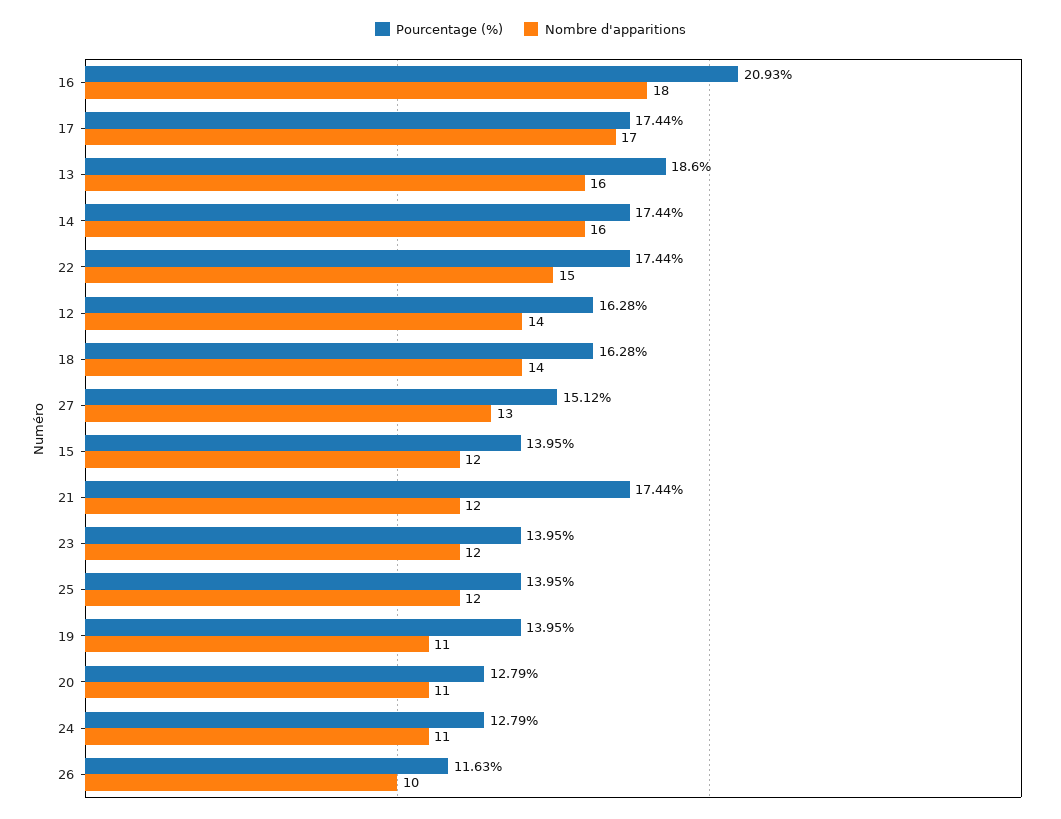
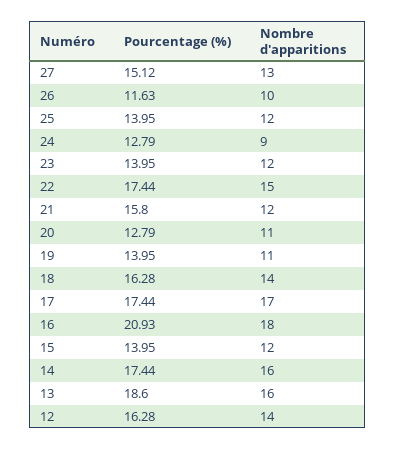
  {
    "Pourcentage (%)": {
      "16": 20.93,
      "17": 17.44,
      "13": 18.6,
      "14": 17.44,
      "22": 17.44,
      "12": 16.28,
      "18": 16.28,
      "27": 15.12,
      "15": 13.95,
-     "21": 17.44,
+     "21": 15.8,
      "23": 13.95,
      "25": 13.95,
      "19": 13.95,
      "20": 12.79,
      "24": 12.79,
      "26": 11.63
    },
    "Nombre d'apparitions": {
      "16": 18,
      "17": 17,
      "13": 16,
      "14": 16,
      "22": 15,
      "12": 14,
      "18": 14,
      "27": 13,
      "15": 12,
      "21": 12,
      "23": 12,
      "25": 12,
      "19": 11,
      "20": 11,
-     "24": 11,
+     "24": 9,
      "26": 10
    }
  }

